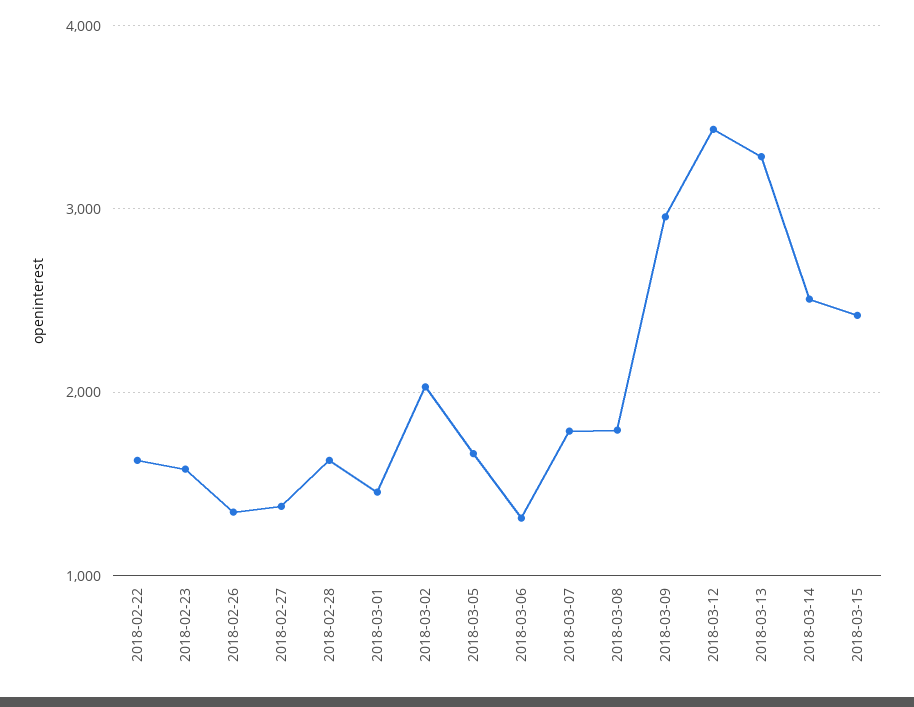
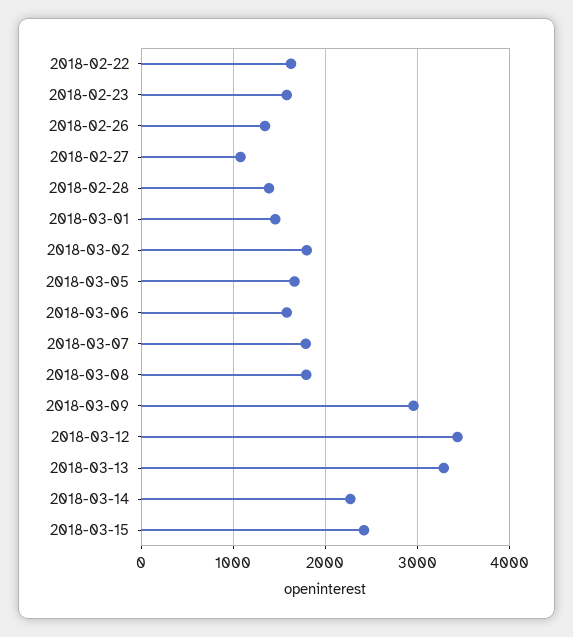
  {
    "2018-02-22": 1600,
    "2018-02-23": 1600,
    "2018-02-26": 1300,
-   "2018-02-27": 1400,
+   "2018-02-27": 1100,
-   "2018-02-28": 1600,
+   "2018-02-28": 1400,
    "2018-03-01": 1500,
-   "2018-03-02": 2000,
+   "2018-03-02": 1800,
    "2018-03-05": 1700,
-   "2018-03-06": 1300,
+   "2018-03-06": 1600,
    "2018-03-07": 1800,
    "2018-03-08": 1800,
    "2018-03-09": 3000,
    "2018-03-12": 3400,
    "2018-03-13": 3300,
-   "2018-03-14": 2500,
+   "2018-03-14": 2300,
    "2018-03-15": 2400
  }

